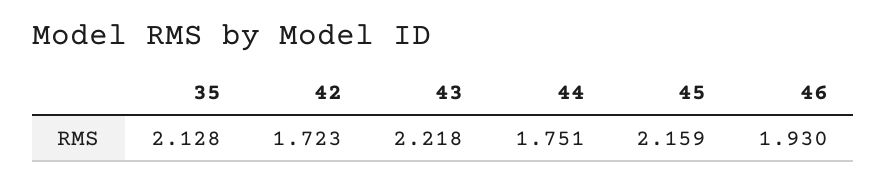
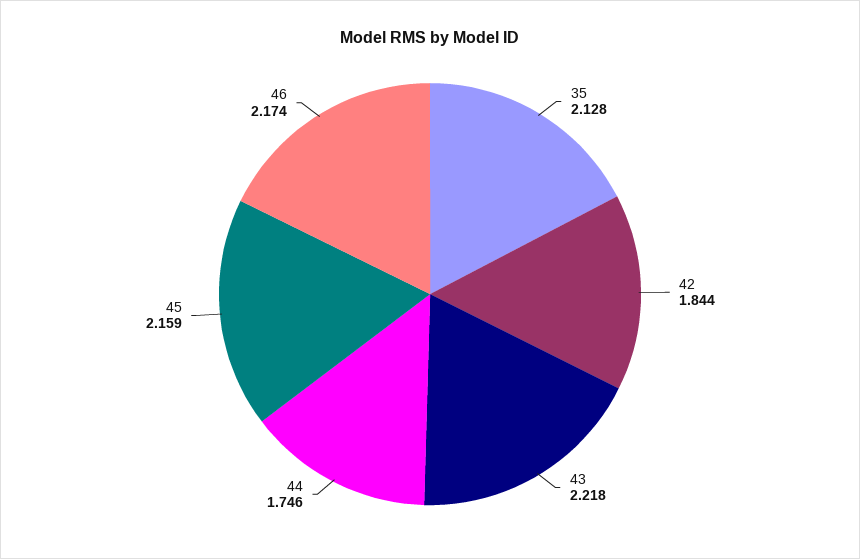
  {
    "35": 2.128,
-   "42": 1.723,
+   "42": 1.844,
    "43": 2.218,
-   "44": 1.751,
+   "44": 1.746,
    "45": 2.159,
-   "46": 1.93
+   "46": 2.174
  }

